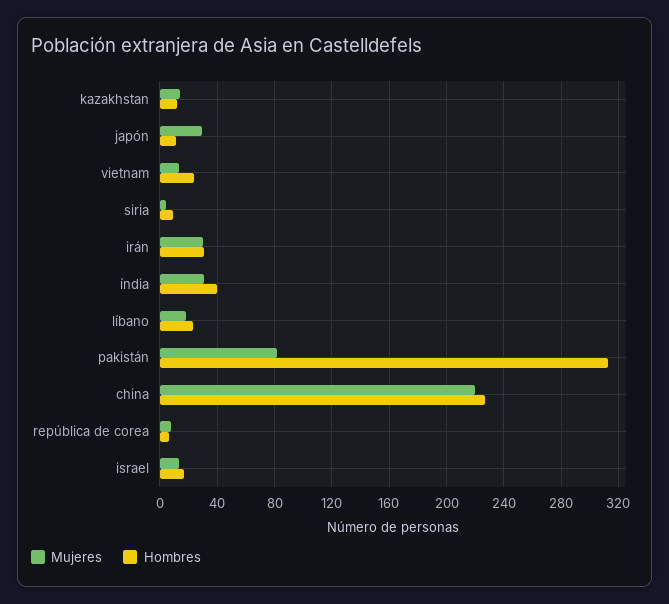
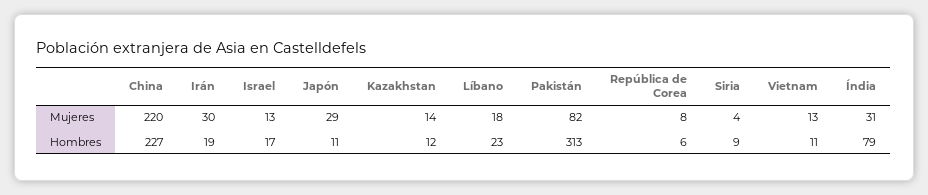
  {
    "Mujeres": {
      "kazakhstan": 14,
      "japón": 29,
      "vietnam": 13,
      "siria": 4,
      "irán": 30,
      "índia": 31,
      "líbano": 18,
      "pakistán": 82,
      "china": 220,
      "república de corea": 8,
      "israel": 13
    },
    "Hombres": {
      "kazakhstan": 12,
      "japón": 11,
-     "vietnam": 25,
+     "vietnam": 11,
      "siria": 9,
-     "irán": 30,
+     "irán": 19,
-     "índia": 40,
+     "índia": 79,
      "líbano": 23,
      "pakistán": 313,
      "china": 227,
      "república de corea": 6,
      "israel": 17
    }
  }

